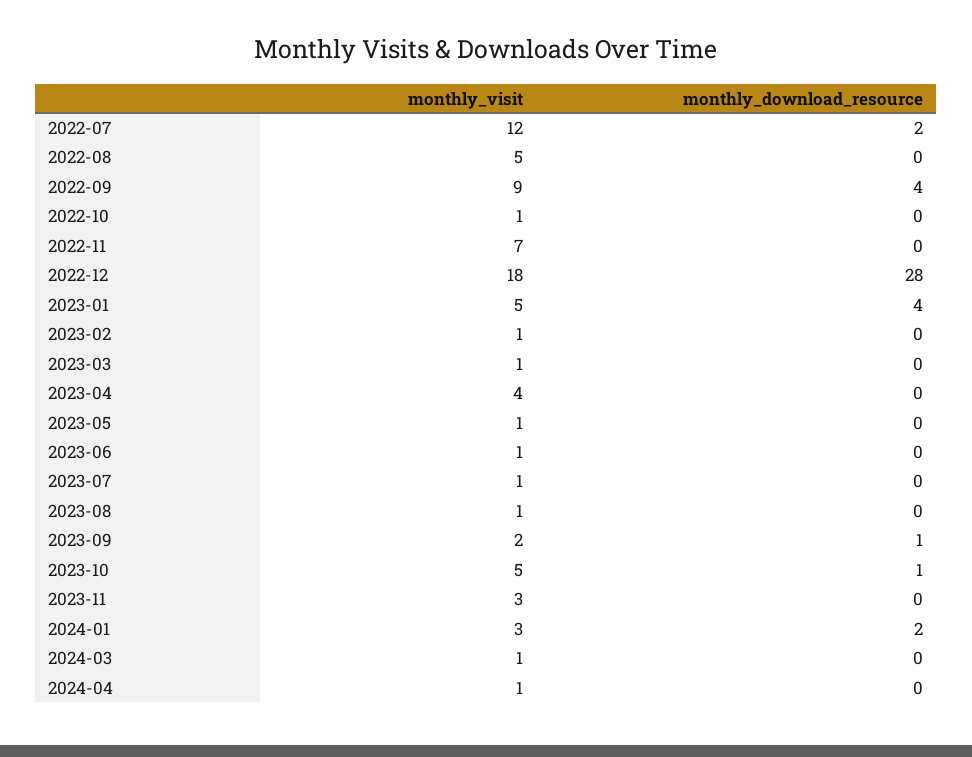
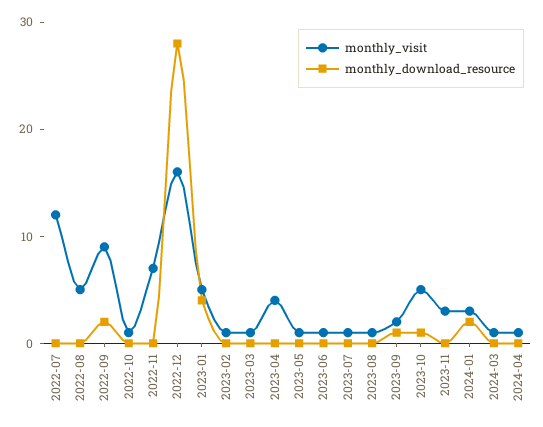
  {
    "monthly_visit": {
      "2022-07": 12,
      "2022-08": 5,
      "2022-09": 9,
      "2022-10": 1,
      "2022-11": 7,
-     "2022-12": 18,
+     "2022-12": 16,
      "2023-01": 5,
      "2023-02": 1,
      "2023-03": 1,
      "2023-04": 4,
      "2023-05": 1,
      "2023-06": 1,
      "2023-07": 1,
      "2023-08": 1,
      "2023-09": 2,
      "2023-10": 5,
      "2023-11": 3,
      "2024-01": 3,
      "2024-03": 1,
      "2024-04": 1
    },
    "monthly_download_resource": {
-     "2022-07": 2,
+     "2022-07": 0,
      "2022-08": 0,
-     "2022-09": 4,
+     "2022-09": 2,
      "2022-10": 0,
      "2022-11": 0,
      "2022-12": 28,
      "2023-01": 4,
      "2023-02": 0,
      "2023-03": 0,
      "2023-04": 0,
      "2023-05": 0,
      "2023-06": 0,
      "2023-07": 0,
      "2023-08": 0,
      "2023-09": 1,
      "2023-10": 1,
      "2023-11": 0,
      "2024-01": 2,
      "2024-03": 0,
      "2024-04": 0
    }
  }

